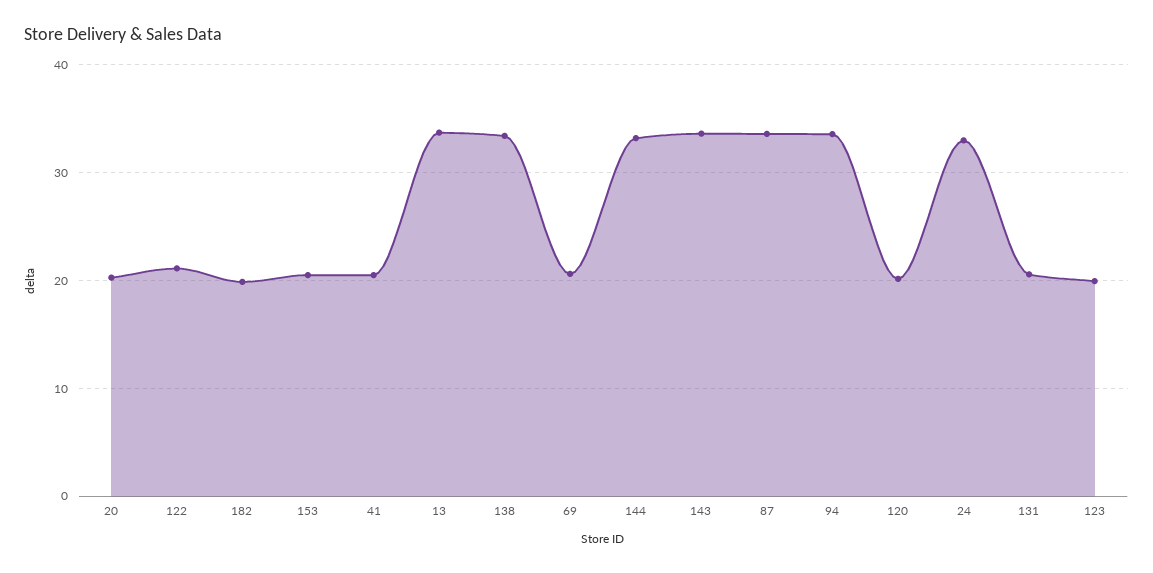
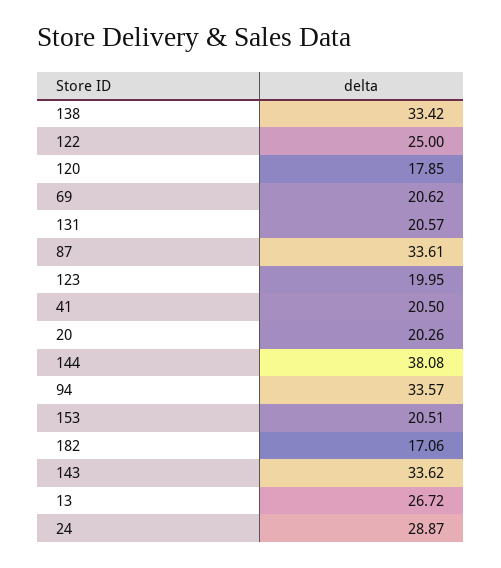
  {
    "20": 20.26,
-   "122": 21,
+   "122": 25,
-   "182": 20,
+   "182": 17.06,
    "153": 20.51,
    "41": 20.5,
-   "13": 34,
+   "13": 26.72,
    "138": 33.42,
    "69": 20.62,
-   "144": 33,
+   "144": 38.08,
    "143": 33.62,
    "87": 33.61,
    "94": 33.57,
-   "120": 20,
+   "120": 17.85,
-   "24": 33,
+   "24": 28.87,
    "131": 20.57,
    "123": 19.95
  }

